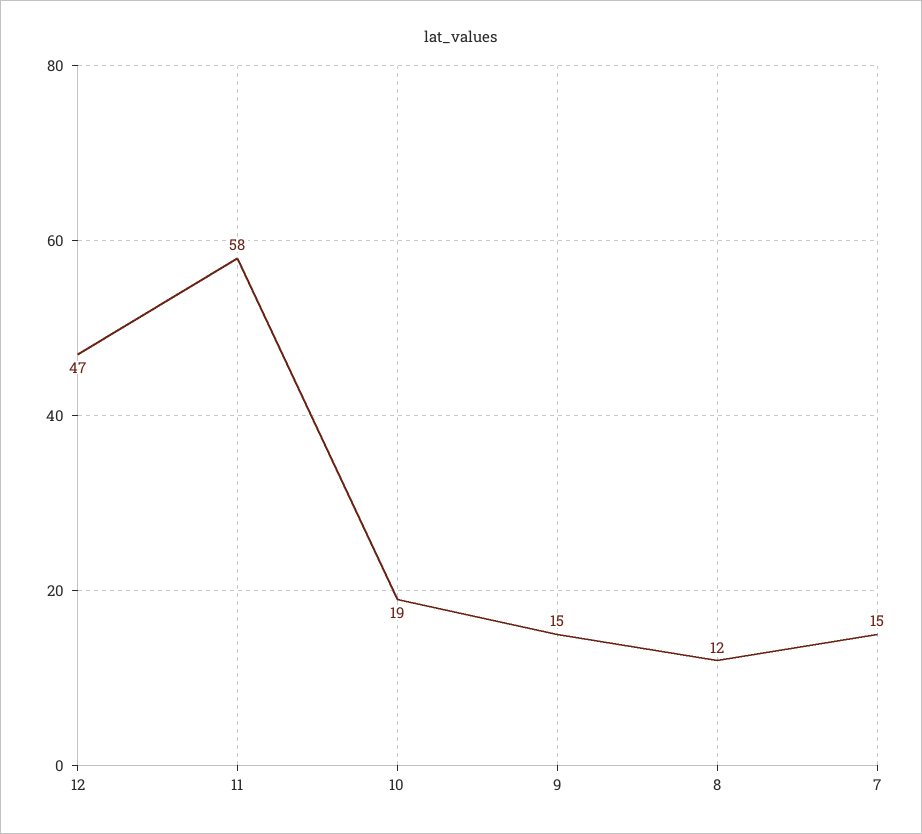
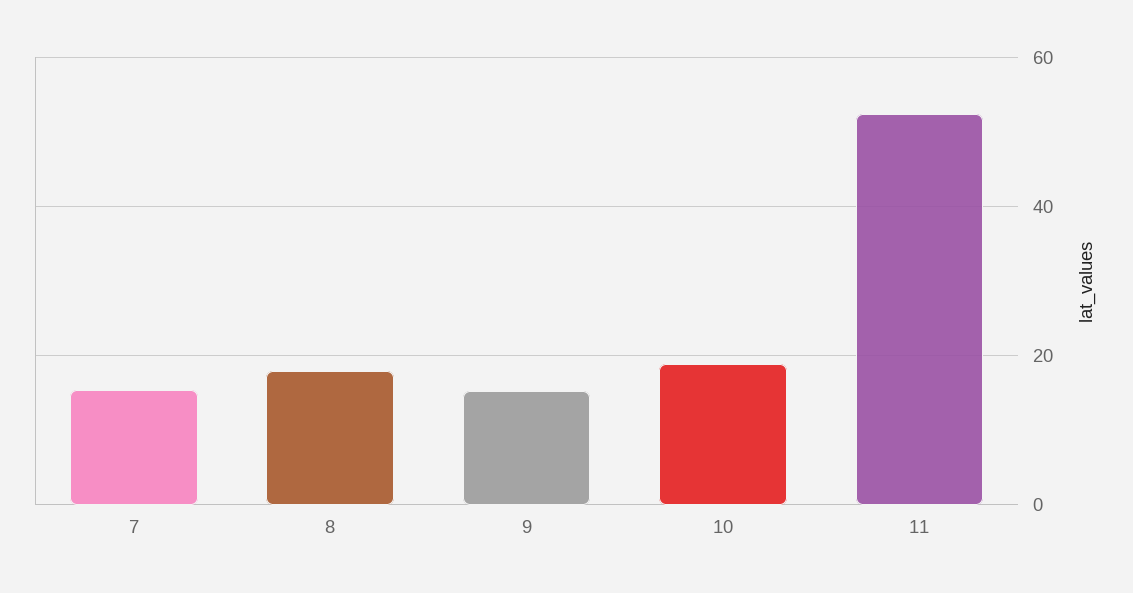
  {
-   "12": 47,
-   "11": 58,
+   "11": 52,
    "10": 19,
    "9": 15,
-   "8": 12,
+   "8": 18,
    "7": 15
  }

